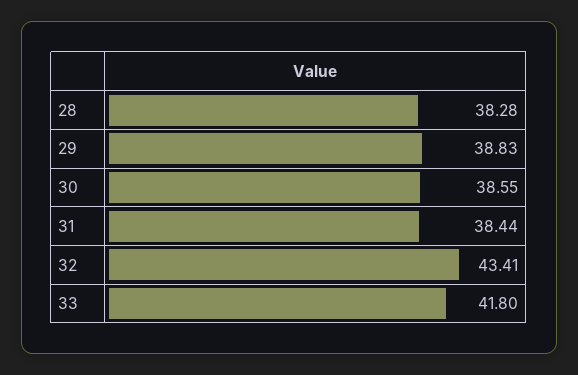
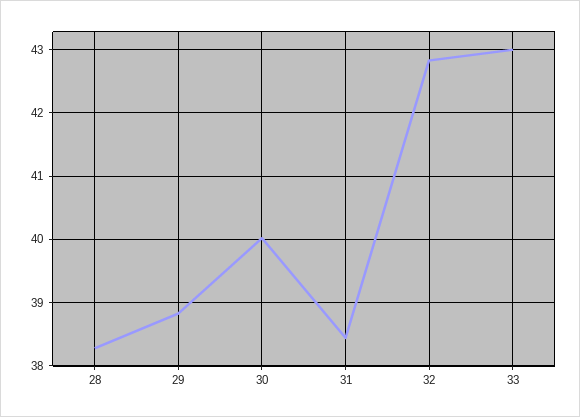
  {
    "28": 38.28,
    "29": 38.83,
-   "30": 38.55,
+   "30": 40,
    "31": 38.44,
-   "32": 43.41,
+   "32": 42.8,
-   "33": 41.8
+   "33": 43
  }

